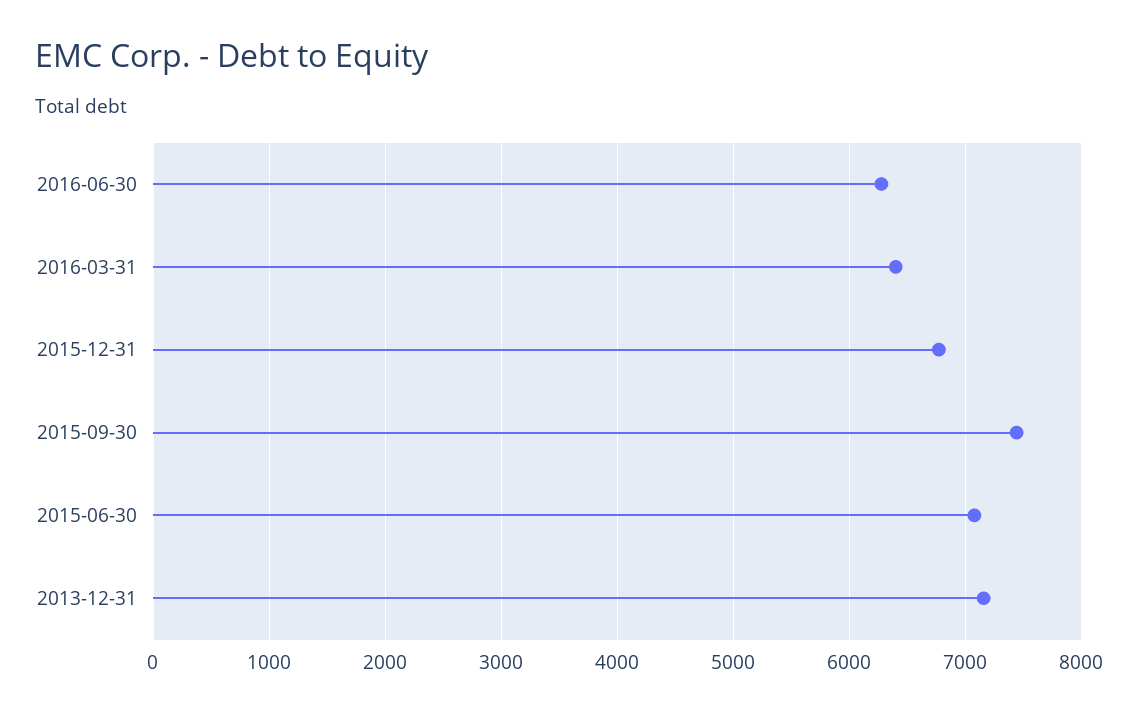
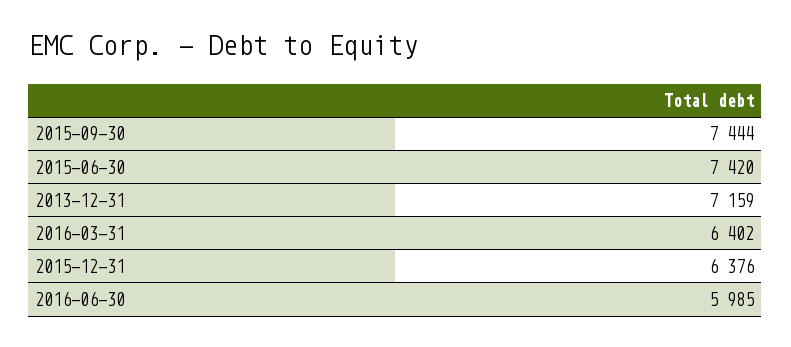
  {
-   "2016-06-30": 6300,
+   "2016-06-30": 5985,
    "2016-03-31": 6402,
-   "2015-12-31": 6800,
+   "2015-12-31": 6376,
    "2015-09-30": 7444,
-   "2015-06-30": 7100,
+   "2015-06-30": 7420,
    "2013-12-31": 7159
  }

